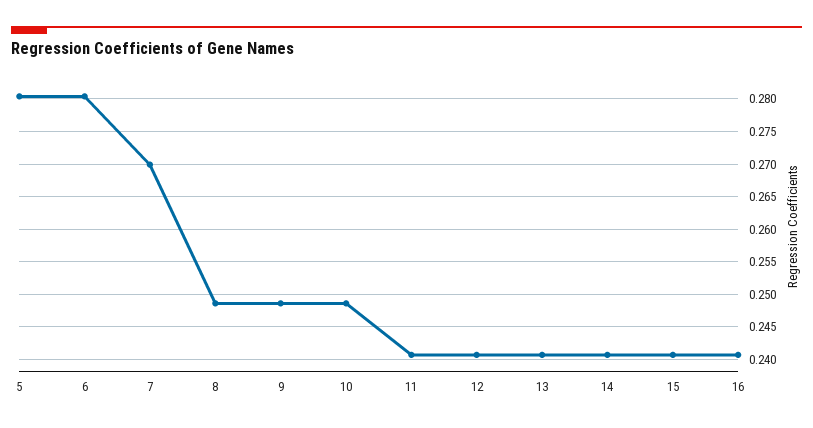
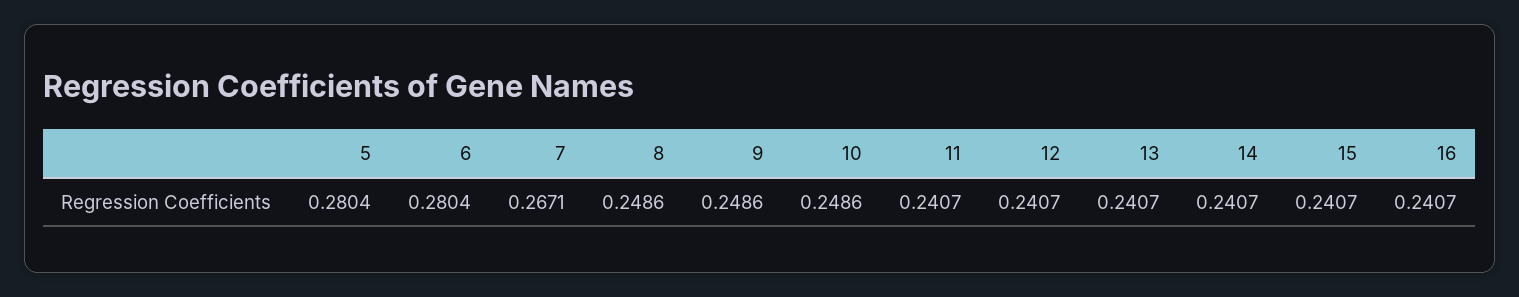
  {
    "5": 0.2804,
    "6": 0.2804,
-   "7": 0.27,
+   "7": 0.2671,
    "8": 0.2486,
    "9": 0.2486,
    "10": 0.2486,
    "11": 0.2407,
    "12": 0.2407,
    "13": 0.2407,
    "14": 0.2407,
    "15": 0.2407,
    "16": 0.2407
  }

